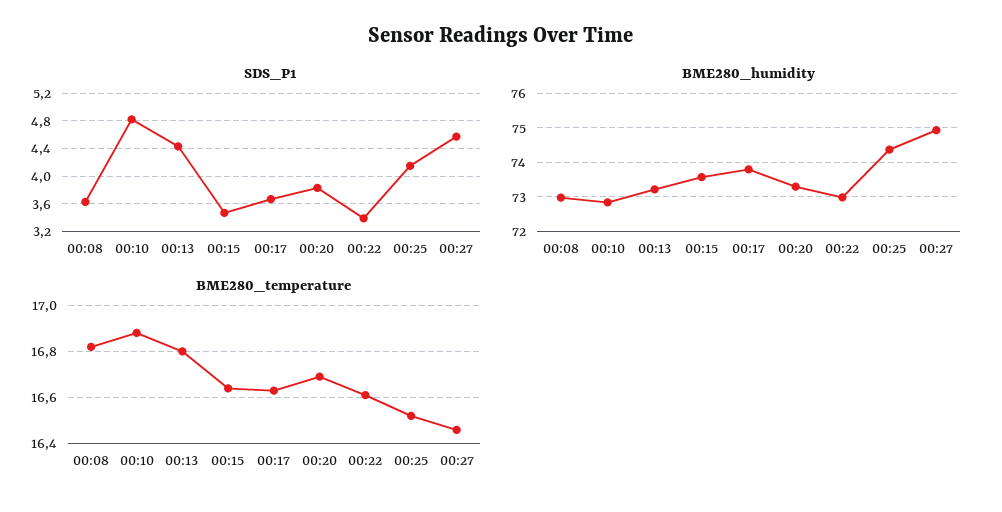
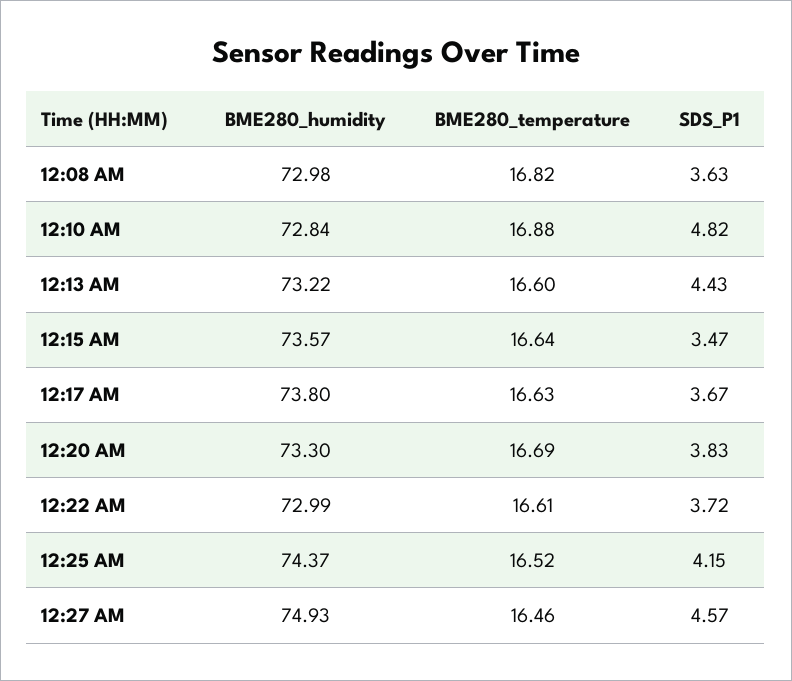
  {
    "SDS_P1": {
      "00:08": 3.63,
      "00:10": 4.82,
      "00:13": 4.43,
      "00:15": 3.47,
      "00:17": 3.67,
      "00:20": 3.83,
-     "00:22": 3.4,
+     "00:22": 3.72,
      "00:25": 4.15,
      "00:27": 4.57
    },
    "BME280_humidity": {
      "00:08": 72.98,
      "00:10": 72.84,
      "00:13": 73.22,
      "00:15": 73.57,
      "00:17": 73.8,
      "00:20": 73.3,
      "00:22": 72.99,
      "00:25": 74.37,
      "00:27": 74.93
    },
    "BME280_temperature": {
      "00:08": 16.82,
      "00:10": 16.88,
-     "00:13": 16.8,
+     "00:13": 16.6,
      "00:15": 16.64,
      "00:17": 16.63,
      "00:20": 16.69,
      "00:22": 16.61,
      "00:25": 16.52,
      "00:27": 16.46
    }
  }

